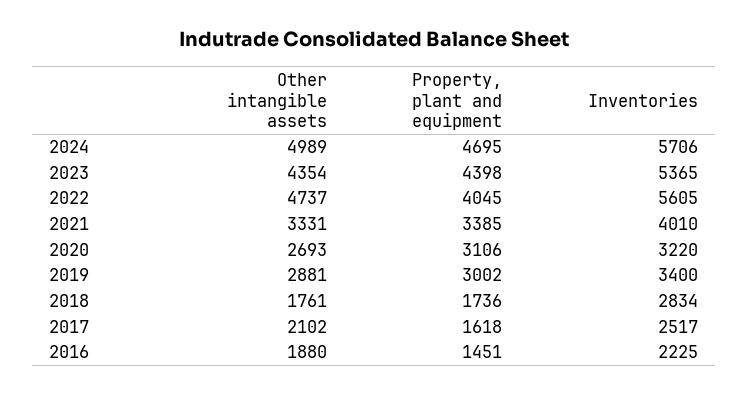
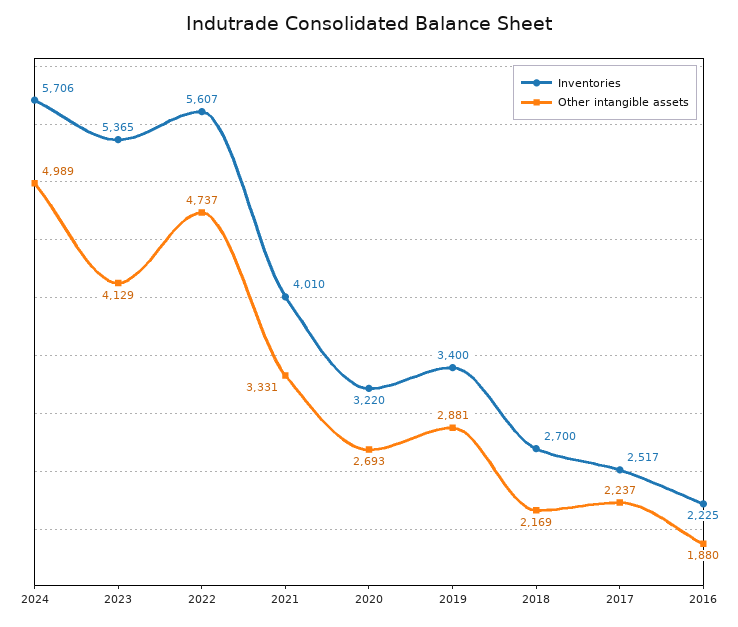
  {
    "Other intangible assets": {
      "2024": 4989,
-     "2023": 4354,
+     "2023": 4129,
      "2022": 4737,
      "2021": 3331,
      "2020": 2693,
      "2019": 2881,
-     "2018": 1761,
+     "2018": 2169,
-     "2017": 2102,
+     "2017": 2237,
      "2016": 1880
    },
-   "Property, plant and equipment": {
-     "2024": 4695,
-     "2023": 4398,
-     "2022": 4045,
-     "2021": 3385,
-     "2020": 3106,
-     "2019": 3002,
-     "2018": 1736,
-     "2017": 1618,
-     "2016": 1451
-   },
    "Inventories": {
      "2024": 5706,
      "2023": 5365,
-     "2022": 5605,
+     "2022": 5607,
      "2021": 4010,
      "2020": 3220,
      "2019": 3400,
-     "2018": 2834,
+     "2018": 2700,
      "2017": 2517,
      "2016": 2225
    }
  }

